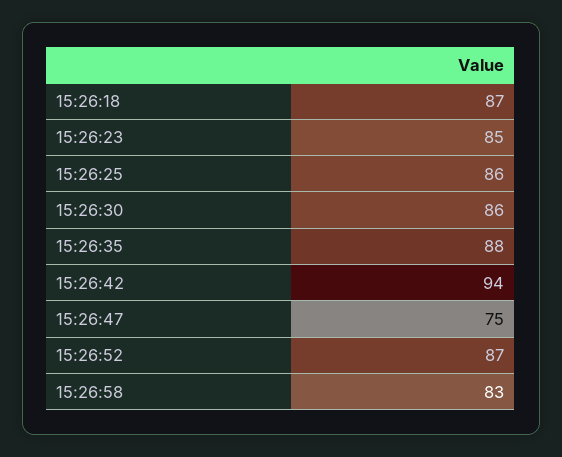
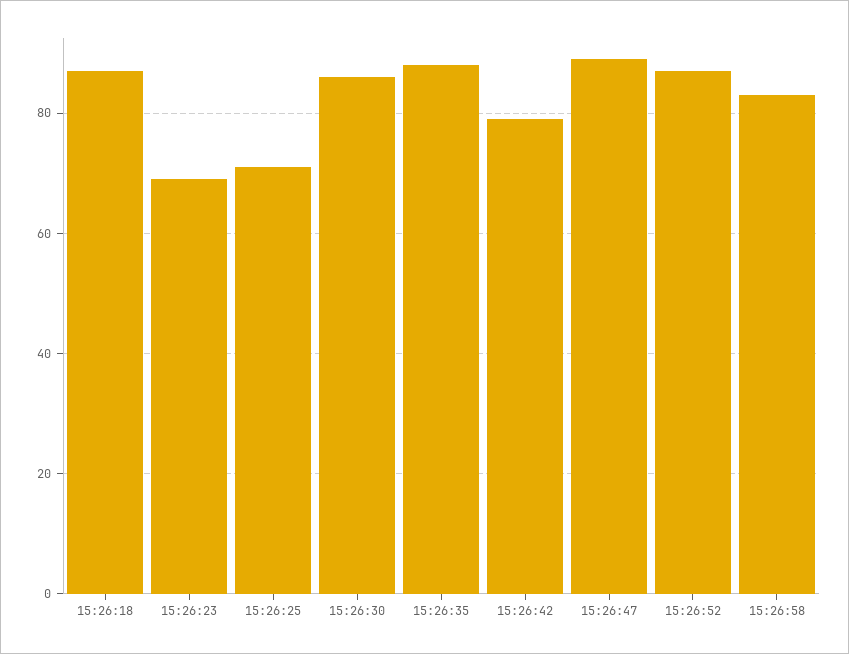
  {
    "15:26:18": 87,
-   "15:26:23": 85,
+   "15:26:23": 70,
-   "15:26:25": 86,
+   "15:26:25": 70,
    "15:26:30": 86,
    "15:26:35": 88,
-   "15:26:42": 94,
+   "15:26:42": 80,
-   "15:26:47": 75,
+   "15:26:47": 90,
    "15:26:52": 87,
    "15:26:58": 83
  }

